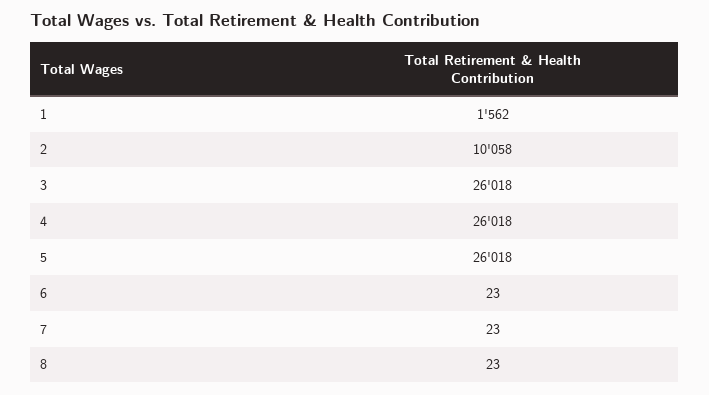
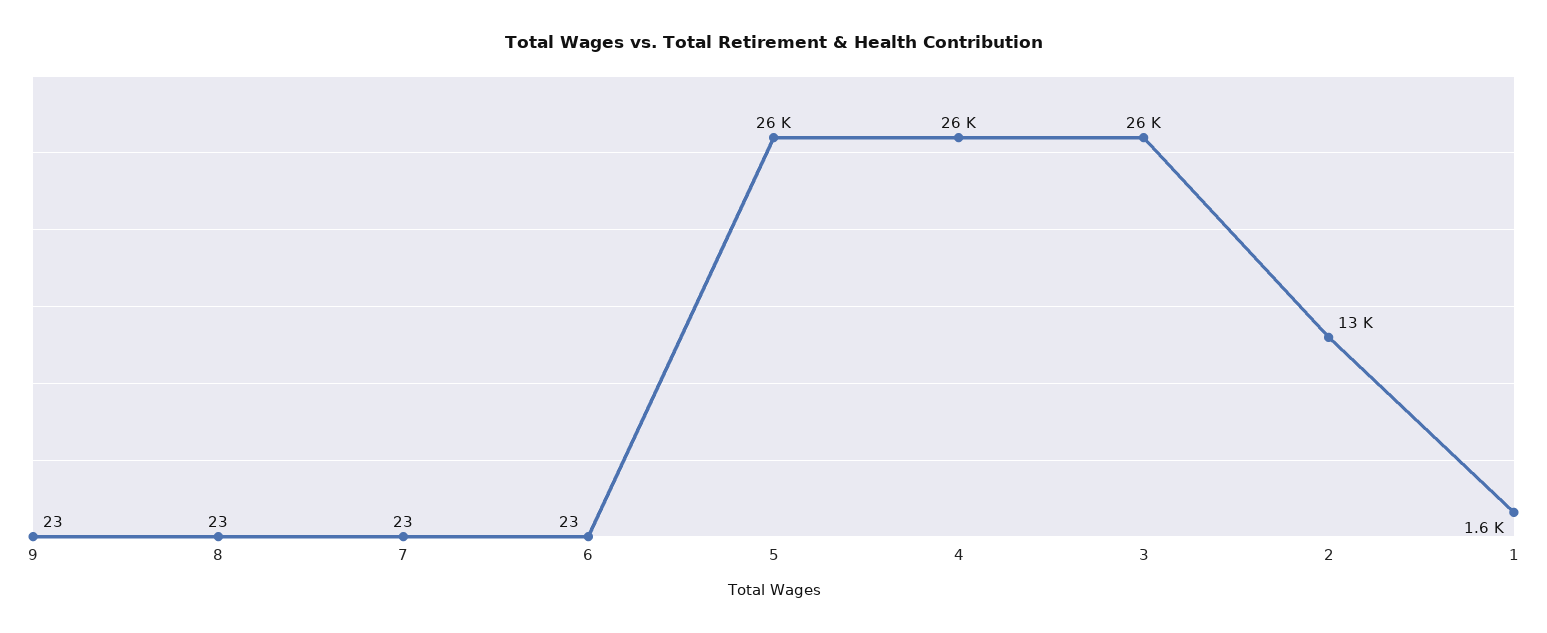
  {
    "1": 1562,
-   "2": 10058,
+   "2": 13000,
    "3": 26018,
    "4": 26018,
    "5": 26018,
    "6": 23,
    "7": 23,
-   "8": 23
+   "8": 23,
+   "9": 23
  }

